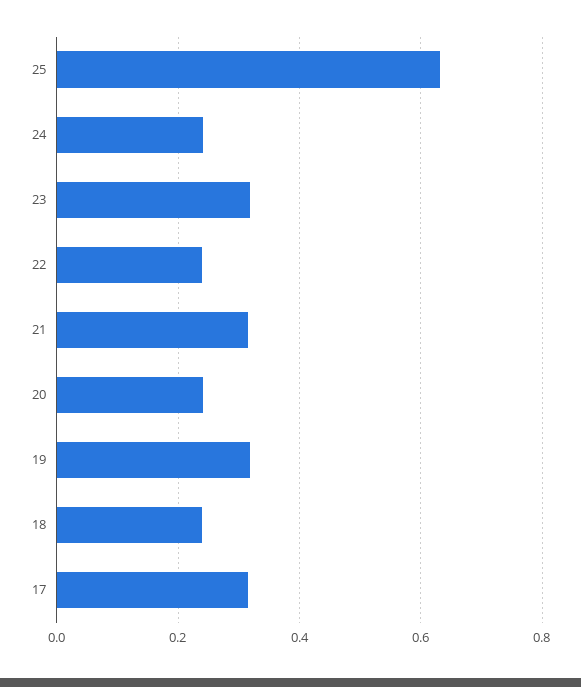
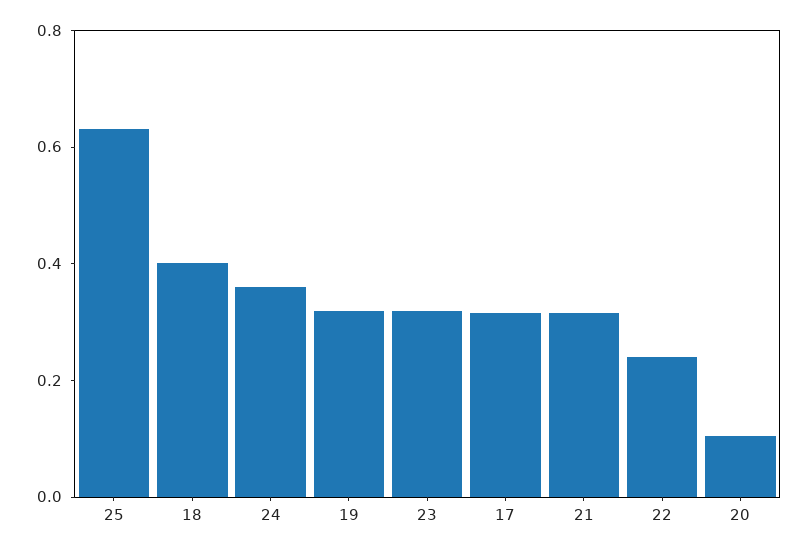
  {
    "25": 0.64,
-   "24": 0.24,
+   "24": 0.35,
    "23": 0.32,
    "22": 0.24,
    "21": 0.32,
-   "20": 0.24,
+   "20": 0.1,
    "19": 0.32,
-   "18": 0.24,
+   "18": 0.4,
    "17": 0.32
  }

